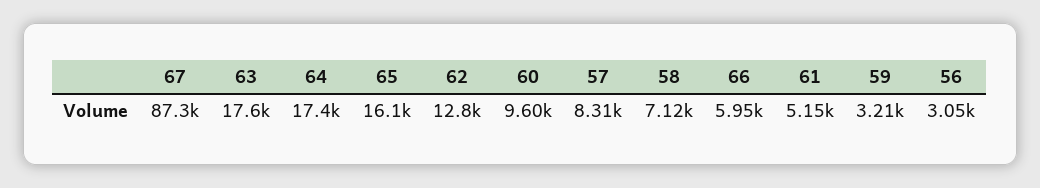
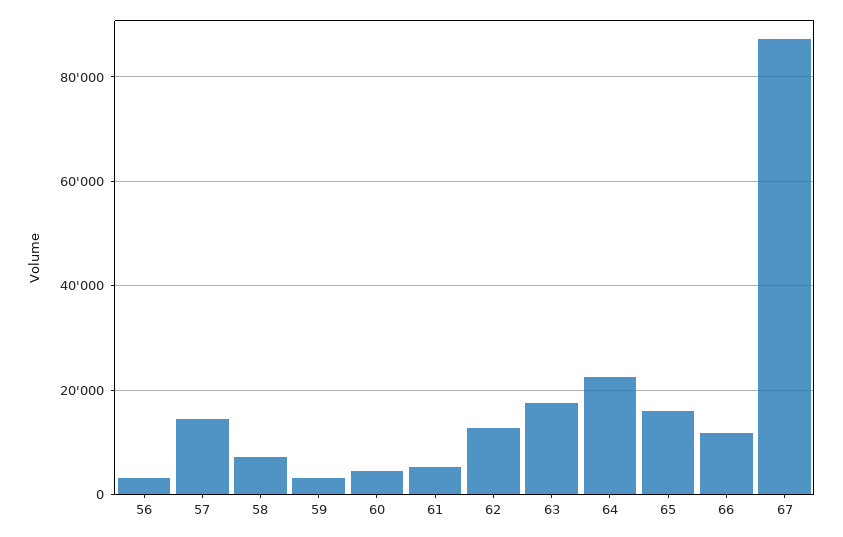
  {
    "67": 87300,
    "63": 17600,
-   "64": 17400,
+   "64": 22000,
    "65": 16100,
    "62": 12800,
-   "60": 9600,
+   "60": 4000,
-   "57": 8310,
+   "57": 14000,
    "58": 7120,
-   "66": 5950,
+   "66": 12000,
    "61": 5150,
    "59": 3210,
    "56": 3050
  }

